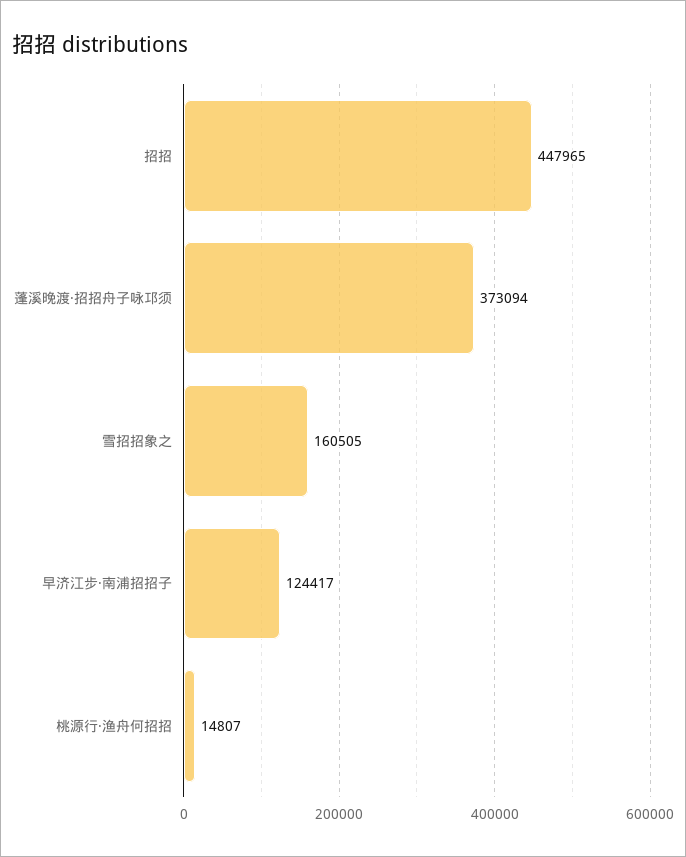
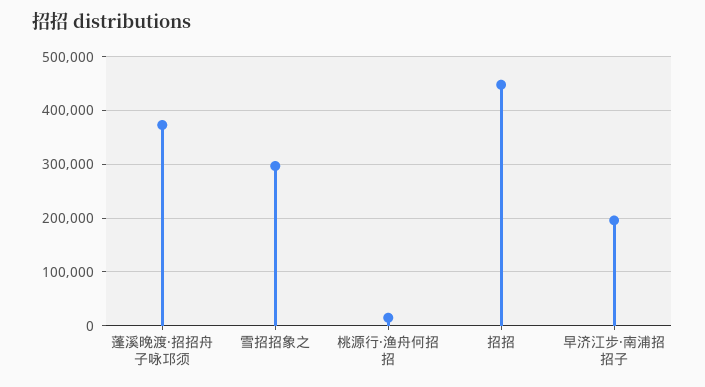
  {
    "招招": 447965,
    "蓬溪晚渡·招招舟子咏邛须": 373094,
-   "雪招招象之": 160505,
+   "雪招招象之": 300000,
-   "早济江步·南浦招招子": 124417,
+   "早济江步·南浦招招子": 200000,
    "桃源行·渔舟何招招": 14807
  }

